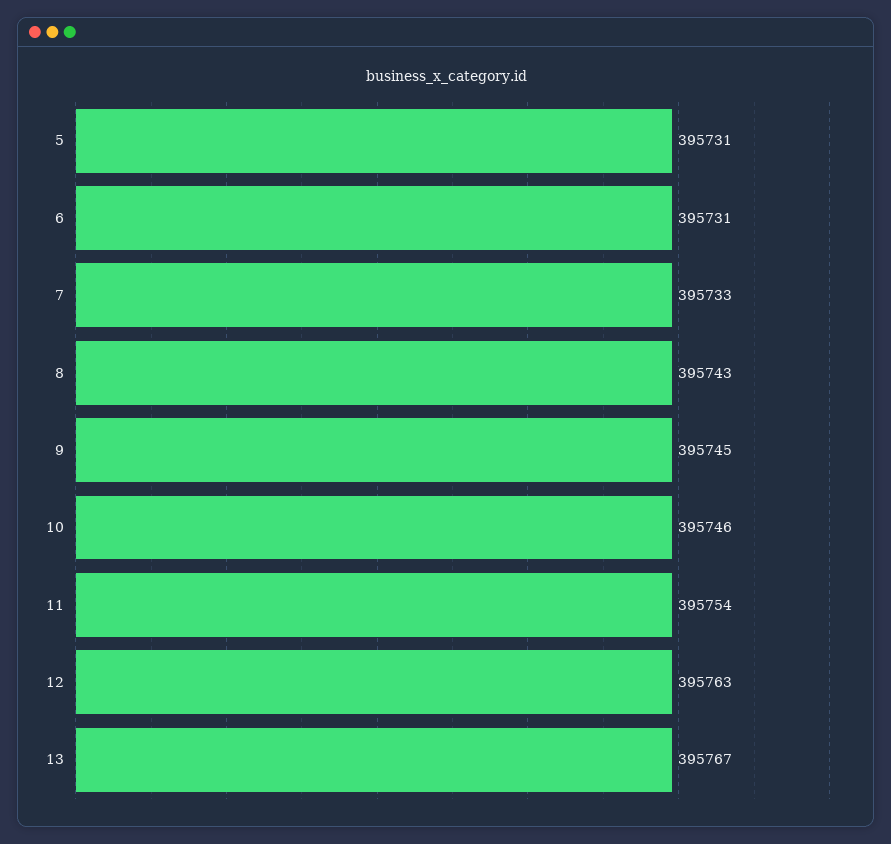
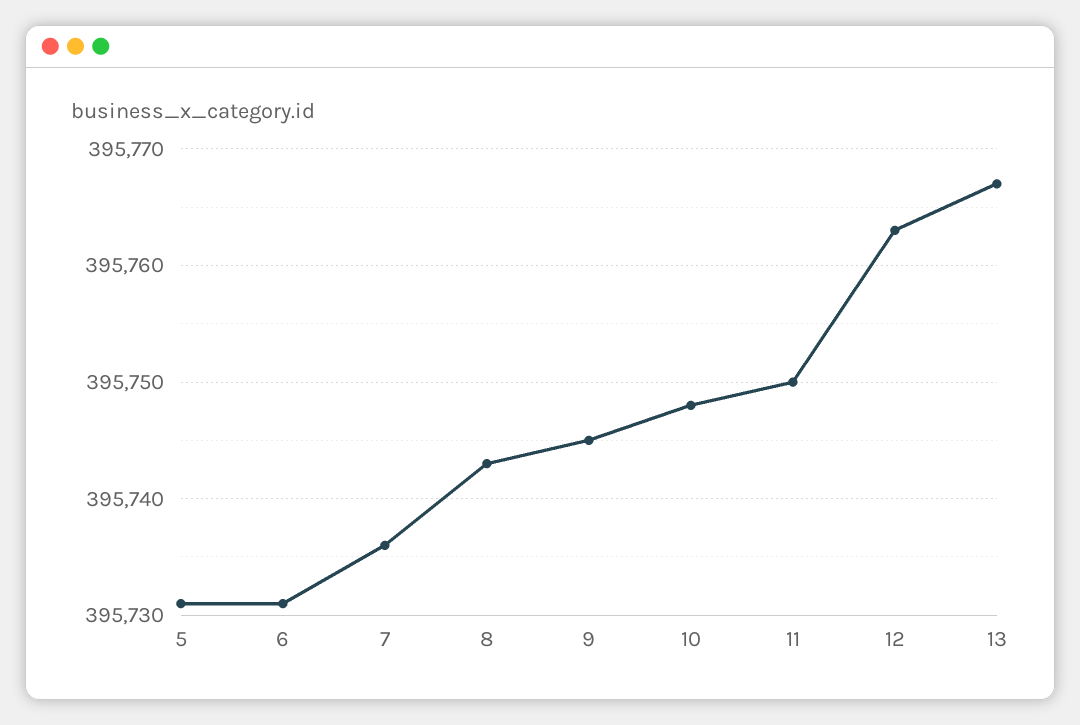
  {
    "5": 395731,
    "6": 395731,
-   "7": 395733,
+   "7": 395736,
    "8": 395743,
    "9": 395745,
-   "10": 395746,
+   "10": 395748,
-   "11": 395754,
+   "11": 395750,
    "12": 395763,
    "13": 395767
  }

